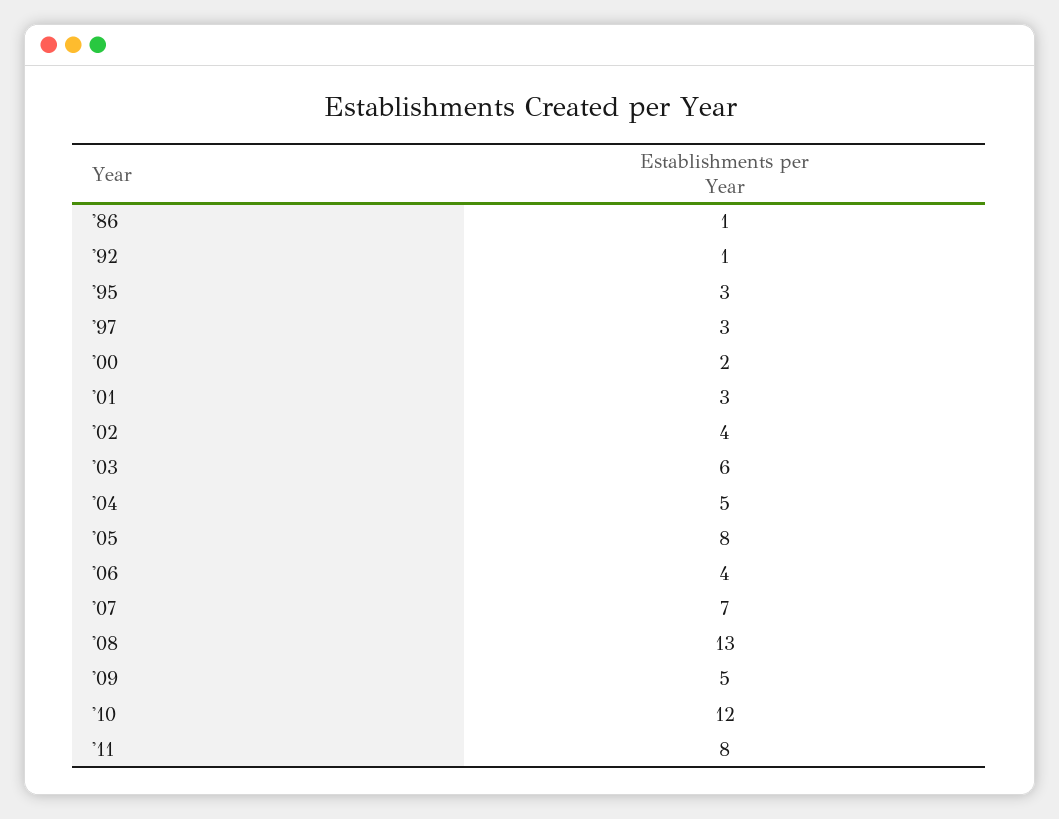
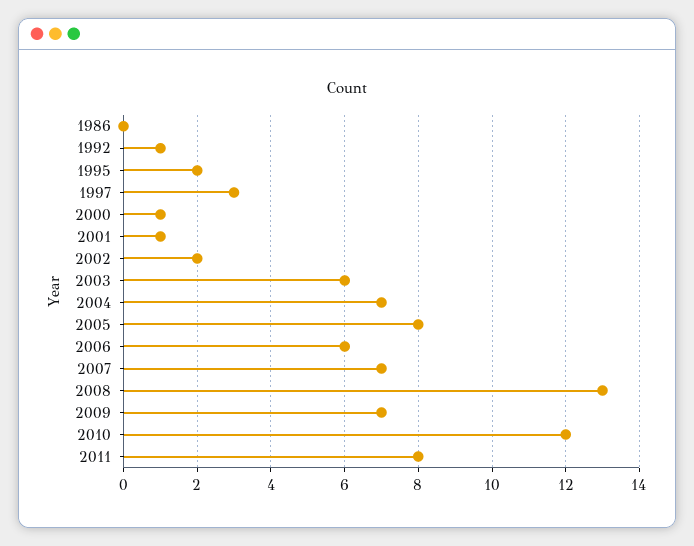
  {
-   "'86": 1,
+   "'86": 0,
    "'92": 1,
-   "'95": 3,
+   "'95": 2,
    "'97": 3,
-   "'00": 2,
+   "'00": 1,
-   "'01": 3,
+   "'01": 1,
-   "'02": 4,
+   "'02": 2,
    "'03": 6,
-   "'04": 5,
+   "'04": 7,
    "'05": 8,
-   "'06": 4,
+   "'06": 6,
    "'07": 7,
    "'08": 13,
-   "'09": 5,
+   "'09": 7,
    "'10": 12,
    "'11": 8
  }

